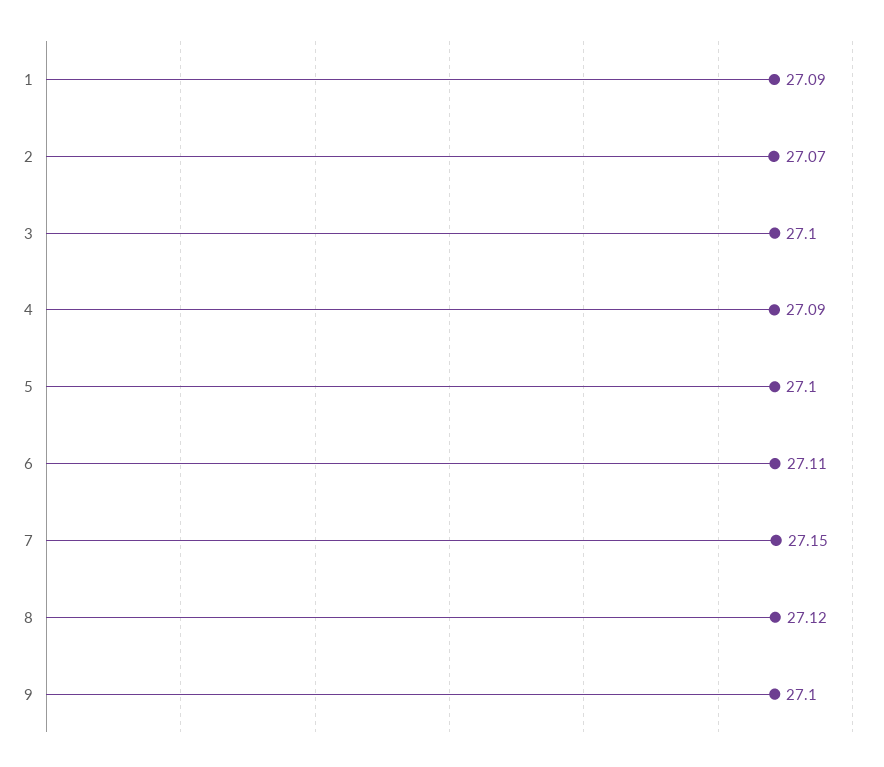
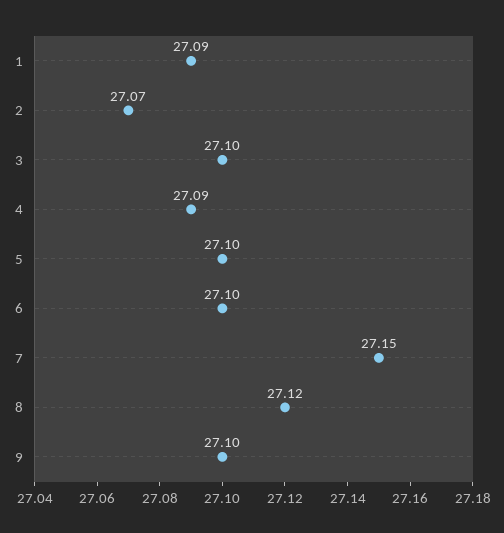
  {
    "1": 27.09,
    "2": 27.07,
    "3": 27.1,
    "4": 27.09,
    "5": 27.1,
-   "6": 27.11,
+   "6": 27.1,
    "7": 27.15,
    "8": 27.12,
    "9": 27.1
  }

